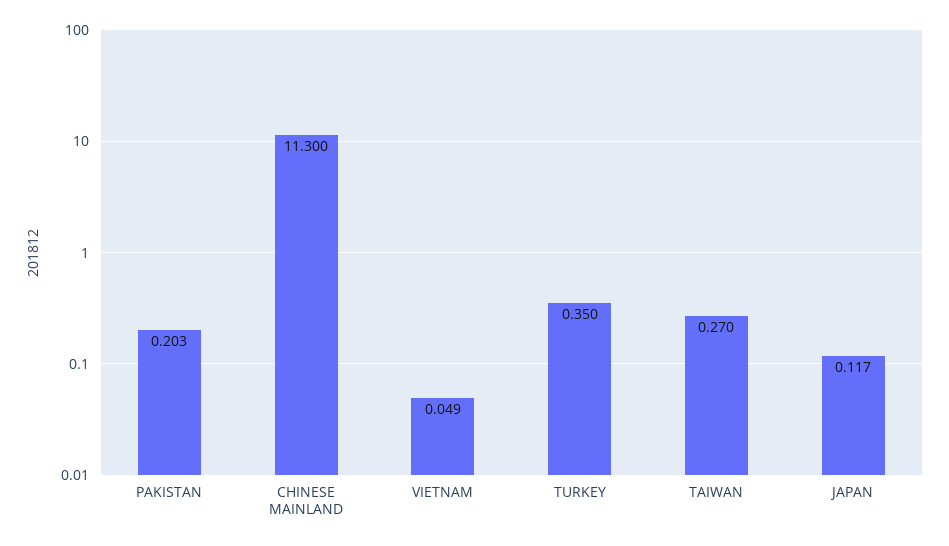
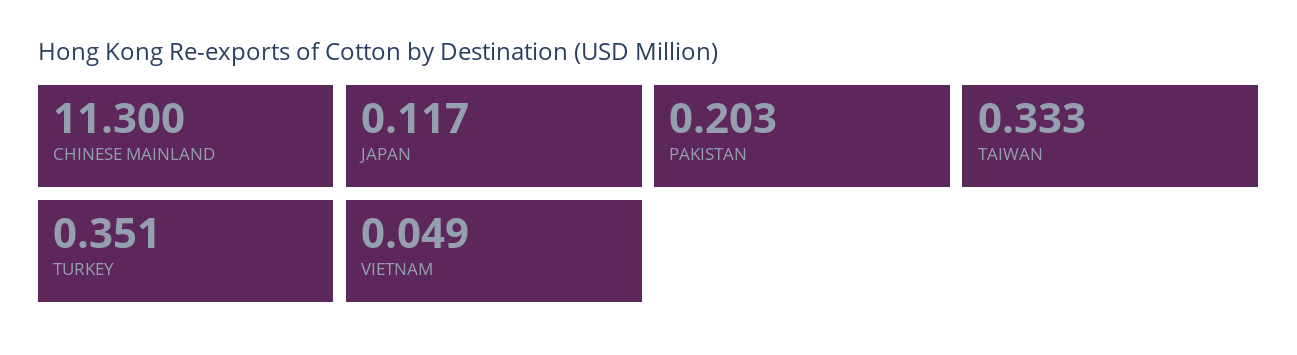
  {
    "PAKISTAN": 0.203,
    "CHINESE MAINLAND": 11.3,
    "VIETNAM": 0.049,
-   "TURKEY": 0.35,
+   "TURKEY": 0.351,
-   "TAIWAN": 0.27,
+   "TAIWAN": 0.333,
    "JAPAN": 0.117
  }

